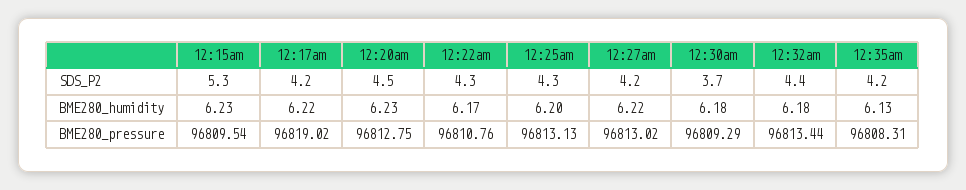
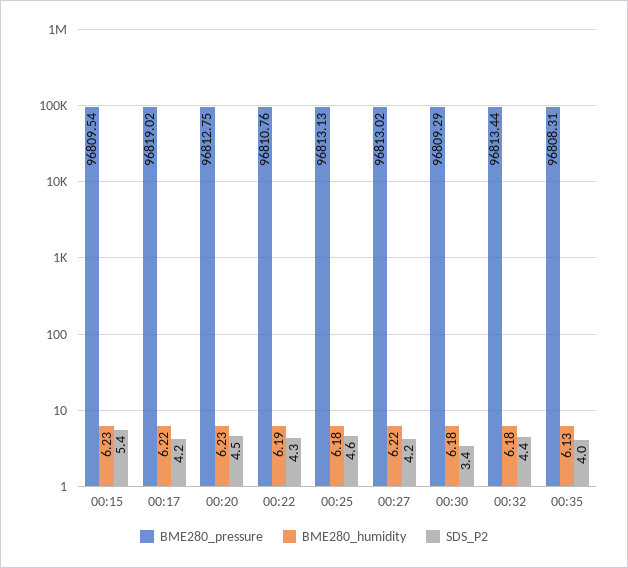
  {
    "SDS_P2": {
-     "12:15am": 5.3,
+     "12:15am": 5.4,
      "12:17am": 4.2,
      "12:20am": 4.5,
      "12:22am": 4.3,
-     "12:25am": 4.3,
+     "12:25am": 4.6,
      "12:27am": 4.2,
-     "12:30am": 3.7,
+     "12:30am": 3.4,
      "12:32am": 4.4,
-     "12:35am": 4.2
+     "12:35am": 4
    },
    "BME280_humidity": {
      "12:15am": 6.23,
      "12:17am": 6.22,
      "12:20am": 6.23,
-     "12:22am": 6.17,
+     "12:22am": 6.19,
-     "12:25am": 6.2,
+     "12:25am": 6.18,
      "12:27am": 6.22,
      "12:30am": 6.18,
      "12:32am": 6.18,
      "12:35am": 6.13
    },
    "BME280_pressure": {
      "12:15am": 96809.54,
      "12:17am": 96819.02,
      "12:20am": 96812.75,
      "12:22am": 96810.76,
      "12:25am": 96813.13,
      "12:27am": 96813.02,
      "12:30am": 96809.29,
      "12:32am": 96813.44,
      "12:35am": 96808.31
    }
  }

